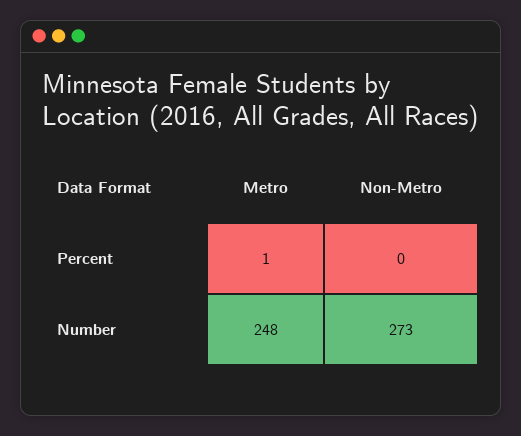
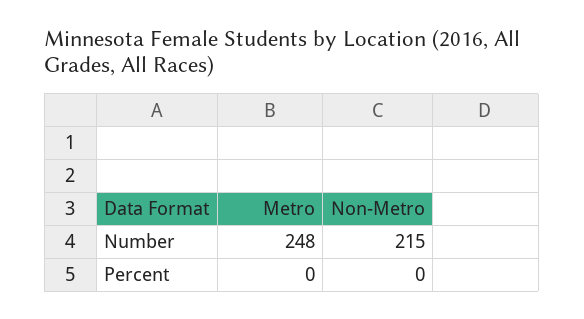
  {
    "Metro": {
-     "Percent": 1,
+     "Percent": 0,
      "Number": 248
    },
    "Non-Metro": {
      "Percent": 0,
-     "Number": 273
+     "Number": 215
    }
  }

